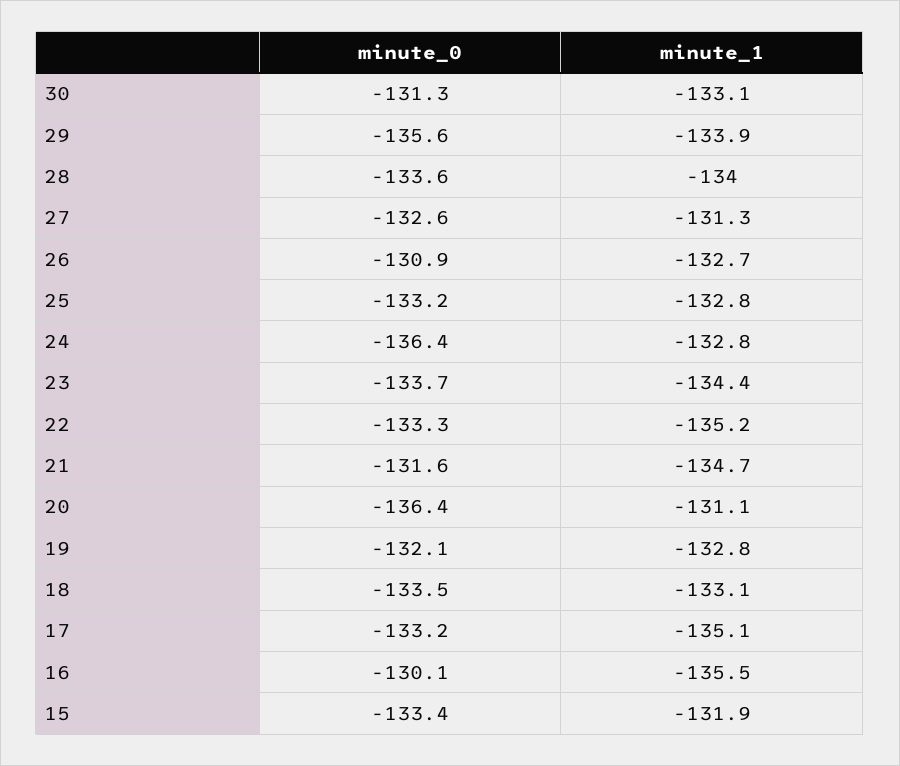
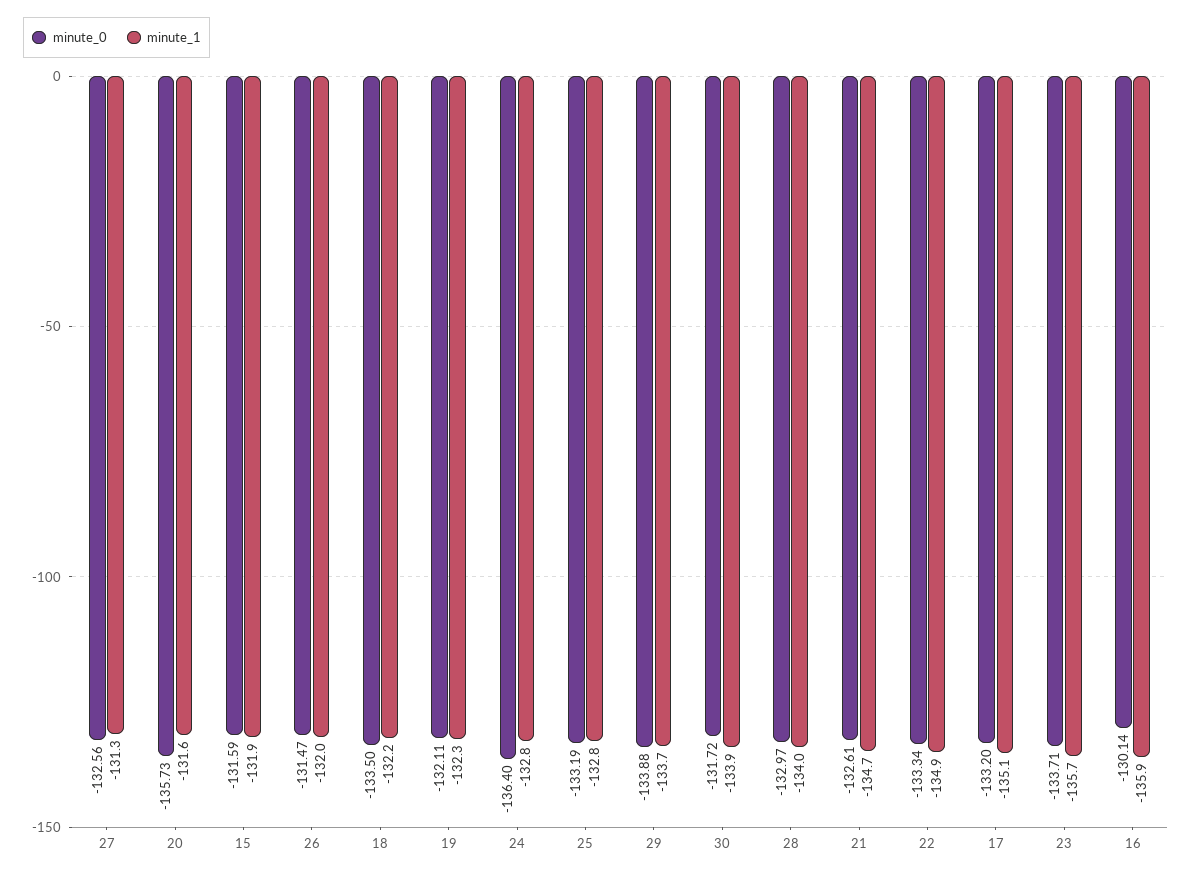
  {
    "minute_0": {
-     "30": -131.3,
+     "30": -131.72,
-     "29": -135.6,
+     "29": -133.88,
-     "28": -133.6,
+     "28": -132.97,
      "27": -132.56,
-     "26": -130.9,
+     "26": -131.47,
      "25": -133.19,
      "24": -136.4,
      "23": -133.71,
      "22": -133.34,
-     "21": -131.6,
+     "21": -132.61,
-     "20": -136.4,
+     "20": -135.73,
      "19": -132.11,
      "18": -133.5,
      "17": -133.2,
      "16": -130.14,
-     "15": -133.4
+     "15": -131.59
    },
    "minute_1": {
-     "30": -133.1,
+     "30": -133.9,
-     "29": -133.9,
+     "29": -133.7,
      "28": -134,
      "27": -131.3,
-     "26": -132.7,
+     "26": -132,
      "25": -132.8,
      "24": -132.8,
-     "23": -134.4,
+     "23": -135.7,
-     "22": -135.2,
+     "22": -134.9,
      "21": -134.7,
-     "20": -131.1,
+     "20": -131.6,
-     "19": -132.8,
+     "19": -132.3,
-     "18": -133.1,
+     "18": -132.2,
      "17": -135.1,
-     "16": -135.5,
+     "16": -135.9,
      "15": -131.9
    }
  }

